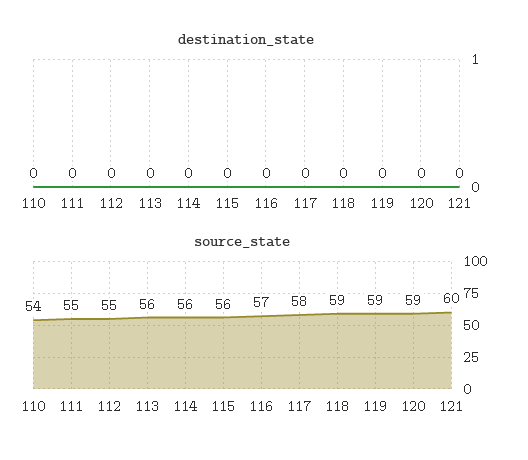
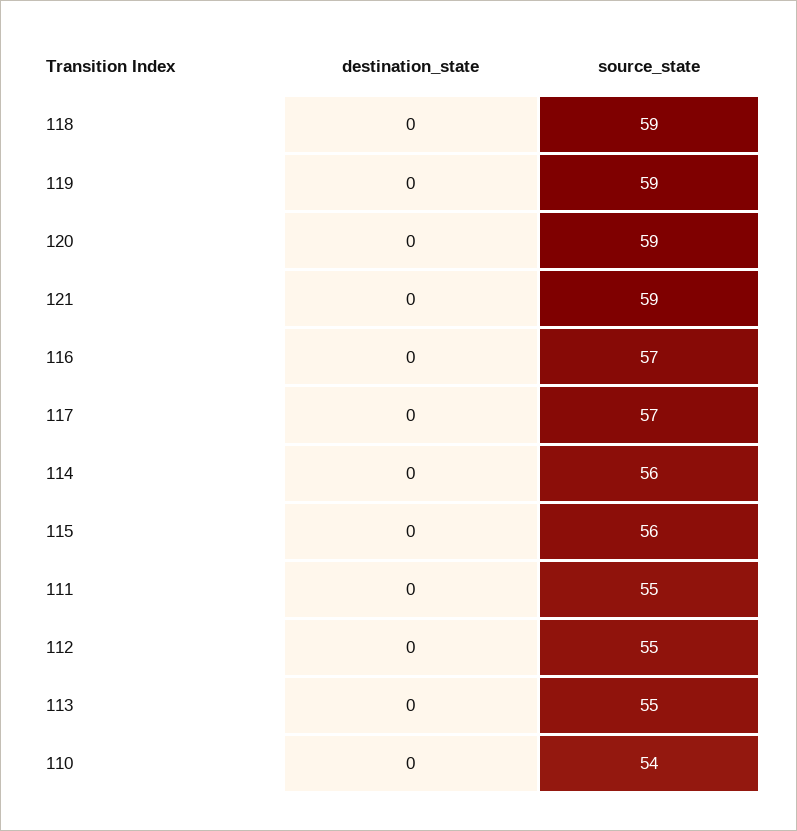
  {
    "destination_state": {
      "110": 0,
      "111": 0,
      "112": 0,
      "113": 0,
      "114": 0,
      "115": 0,
      "116": 0,
      "117": 0,
      "118": 0,
      "119": 0,
      "120": 0,
      "121": 0
    },
    "source_state": {
      "110": 54,
      "111": 55,
      "112": 55,
-     "113": 56,
+     "113": 55,
      "114": 56,
      "115": 56,
      "116": 57,
-     "117": 58,
+     "117": 57,
      "118": 59,
      "119": 59,
      "120": 59,
-     "121": 60
+     "121": 59
    }
  }

